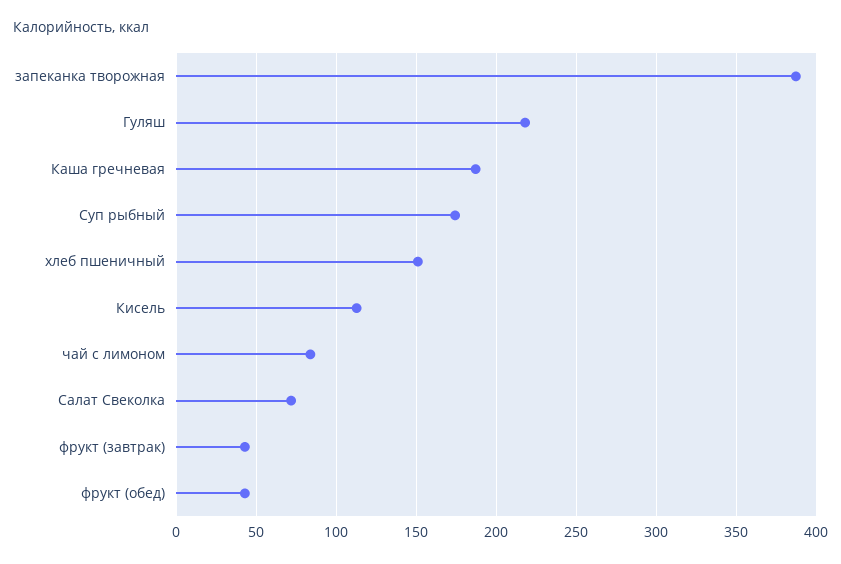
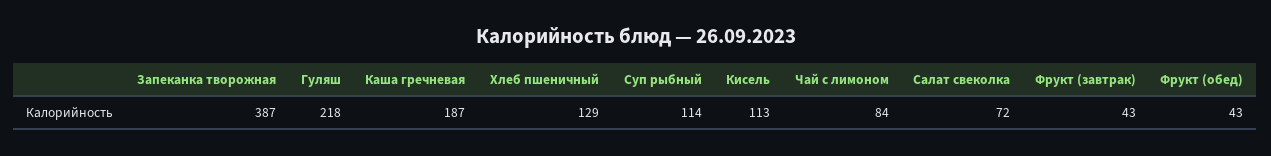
  {
    "запеканка творожная": 387,
    "Гуляш": 218,
    "Каша гречневая": 187,
-   "Суп рыбный": 175,
+   "Суп рыбный": 114,
-   "хлеб пшеничный": 150,
+   "хлеб пшеничный": 129,
    "Кисель": 113,
    "чай с лимоном": 84,
    "Салат Свеколка": 72,
    "фрукт (завтрак)": 43,
    "фрукт (обед)": 43
  }

